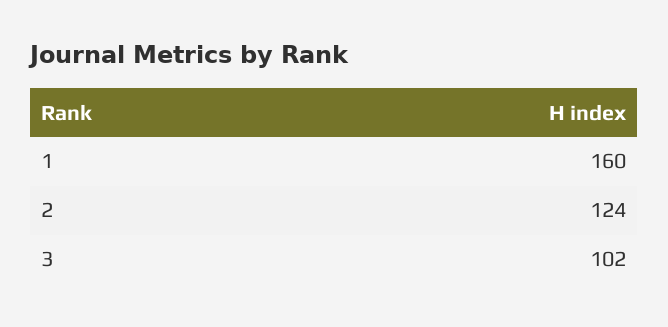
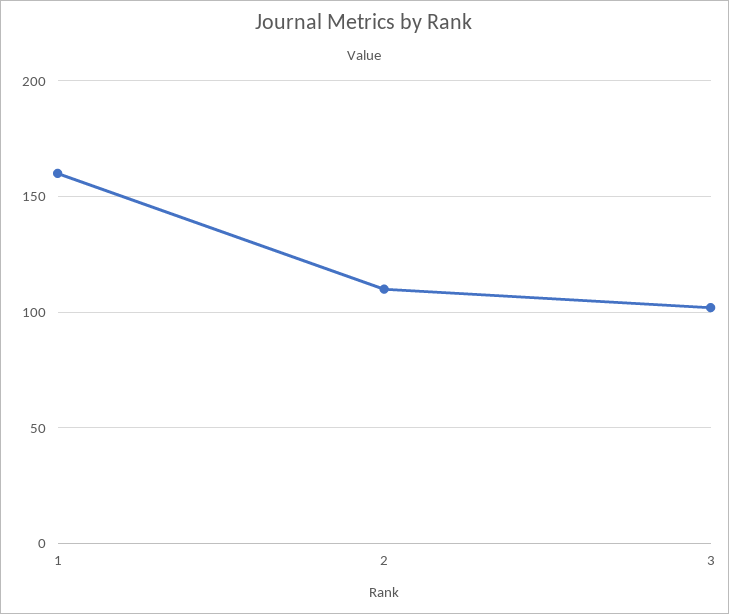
  {
    "1": 160,
-   "2": 124,
+   "2": 110,
    "3": 102
  }

